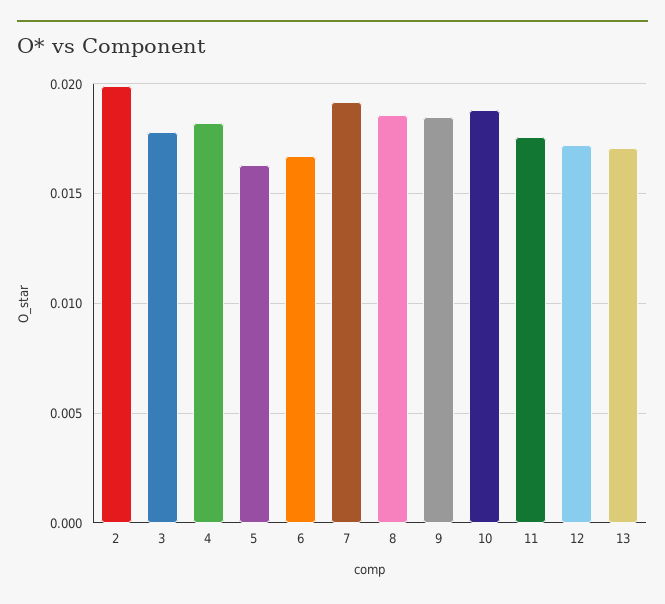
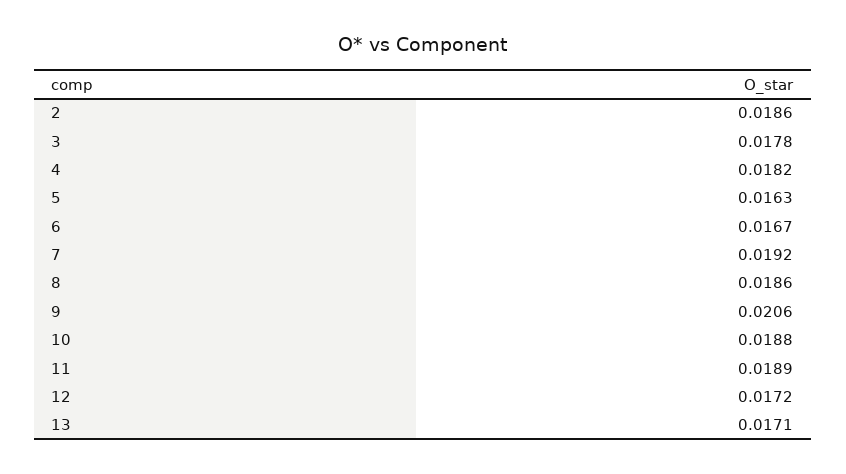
  {
-   "2": 0.02,
+   "2": 0.0186,
    "3": 0.0178,
    "4": 0.0182,
    "5": 0.0163,
    "6": 0.0167,
    "7": 0.0192,
    "8": 0.0186,
-   "9": 0.0185,
+   "9": 0.0206,
    "10": 0.0188,
-   "11": 0.0175,
+   "11": 0.0189,
    "12": 0.0172,
    "13": 0.0171
  }

